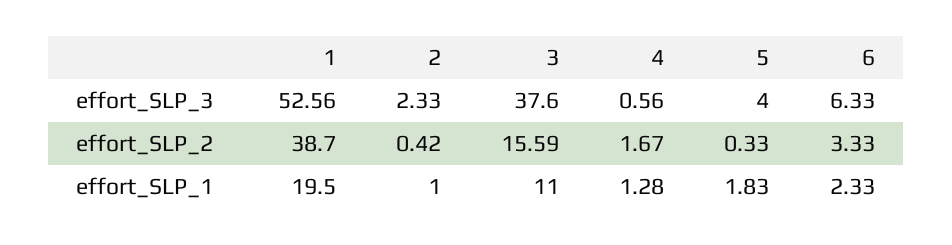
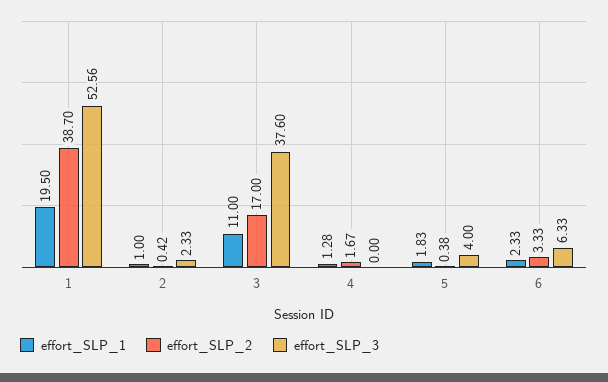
  {
    "effort_SLP_3": {
      "1": 52.56,
      "2": 2.33,
      "3": 37.6,
-     "4": 0.56,
+     "4": 0,
      "5": 4,
      "6": 6.33
    },
    "effort_SLP_2": {
      "1": 38.7,
      "2": 0.42,
-     "3": 15.59,
+     "3": 17,
      "4": 1.67,
-     "5": 0.33,
+     "5": 0.38,
      "6": 3.33
    },
    "effort_SLP_1": {
      "1": 19.5,
      "2": 1,
      "3": 11,
      "4": 1.28,
      "5": 1.83,
      "6": 2.33
    }
  }

